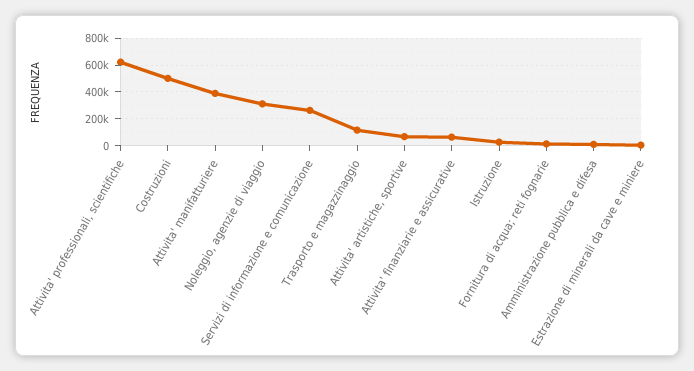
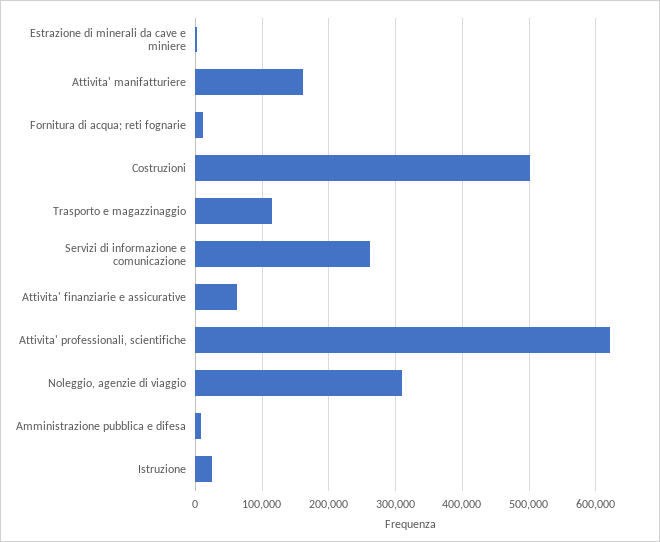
  {
    "Attivita' professionali, scientifiche": 620000,
    "Costruzioni": 500000,
-   "Attivita' manifatturiere": 400000,
+   "Attivita' manifatturiere": 160000,
    "Noleggio, agenzie di viaggio": 310000,
    "Servizi di informazione e comunicazione": 260000,
    "Trasporto e magazzinaggio": 110000,
-   "Attivita' artistiche, sportive": 50000,
    "Attivita' finanziarie e assicurative": 60000,
    "Istruzione": 30000,
    "Fornitura di acqua; reti fognarie": 10000,
    "Amministrazione pubblica e difesa": 10000,
    "Estrazione di minerali da cave e miniere": 0
  }

